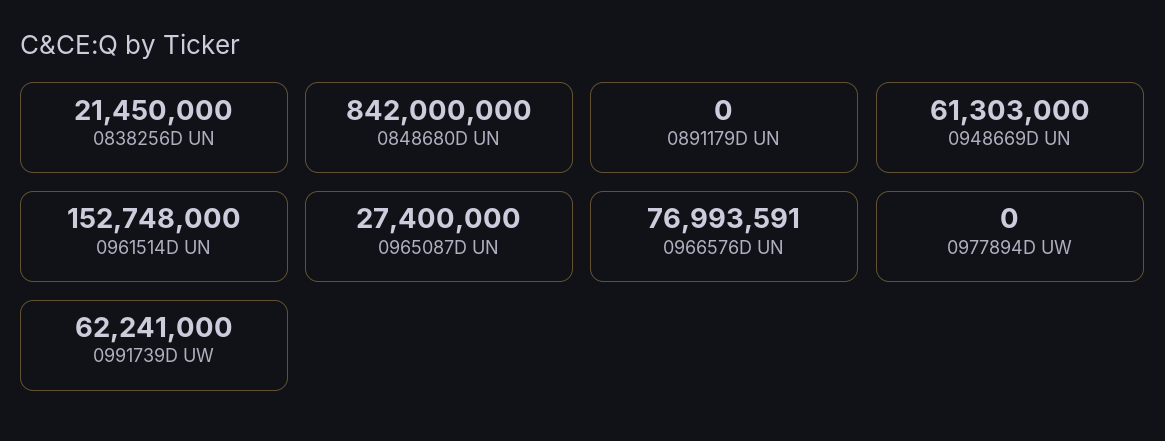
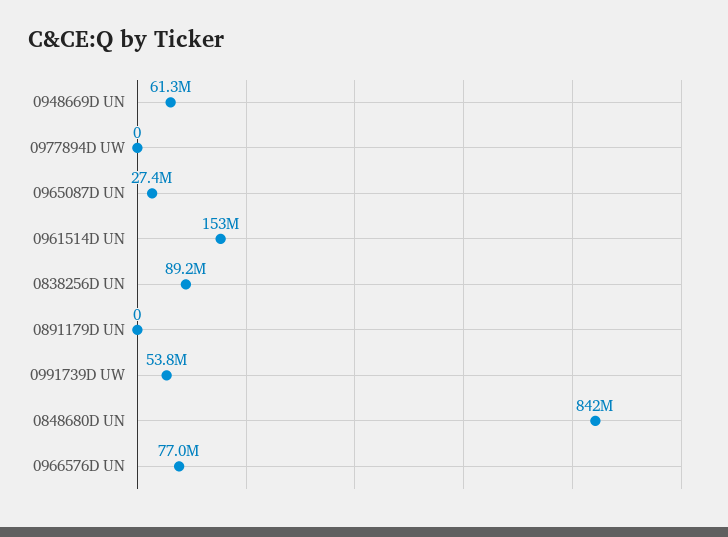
  {
-   "0838256D UN": 21450000,
+   "0838256D UN": 89200000,
    "0848680D UN": 842000000,
    "0891179D UN": 0,
    "0948669D UN": 61303000,
    "0961514D UN": 152748000,
    "0965087D UN": 27400000,
    "0966576D UN": 76993591,
    "0977894D UW": 0,
-   "0991739D UW": 62241000
+   "0991739D UW": 53800000
  }

